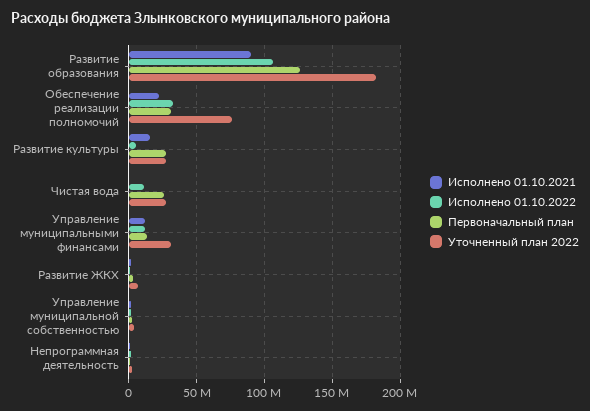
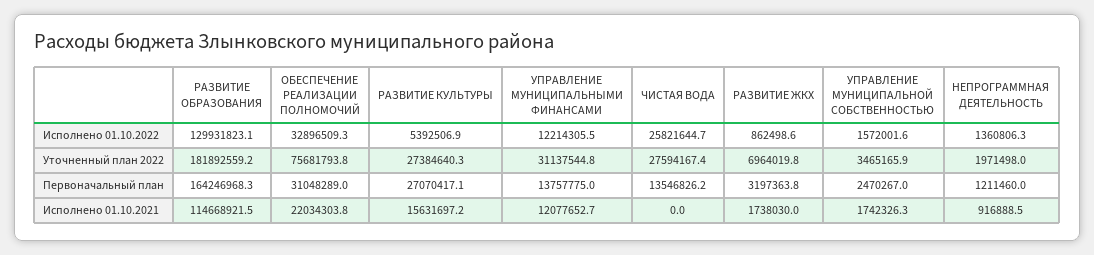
  {
    "Исполнено 01.10.2021": {
-     "Развитие образования": 90000000,
+     "Развитие образования": 114668921.5,
      "Обеспечение реализации полномочий": 22034303.8,
      "Развитие культуры": 15631697.2,
      "Чистая вода": 0,
      "Управление муниципальными финансами": 12077652.7,
      "Развитие ЖКХ": 1738030,
      "Управление муниципальной собственностью": 1742326.3,
      "Непрограммная деятельность": 916888.5
    },
    "Исполнено 01.10.2022": {
-     "Развитие образования": 105000000,
+     "Развитие образования": 129931823.1,
      "Обеспечение реализации полномочий": 32896509.3,
      "Развитие культуры": 5392506.9,
-     "Чистая вода": 10000000,
+     "Чистая вода": 25821644.7,
      "Управление муниципальными финансами": 12214305.5,
      "Развитие ЖКХ": 862498.6,
      "Управление муниципальной собственностью": 1572001.6,
      "Непрограммная деятельность": 1360806.3
    },
    "Первоначальный план": {
-     "Развитие образования": 125000000,
+     "Развитие образования": 164246968.3,
      "Обеспечение реализации полномочий": 31048289,
      "Развитие культуры": 27070417.1,
-     "Чистая вода": 25000000,
+     "Чистая вода": 13546826.2,
      "Управление муниципальными финансами": 13757775,
      "Развитие ЖКХ": 3197363.8,
      "Управление муниципальной собственностью": 2470267,
      "Непрограммная деятельность": 1211460
    },
    "Уточненный план 2022": {
      "Развитие образования": 181892559.2,
      "Обеспечение реализации полномочий": 75681793.8,
      "Развитие культуры": 27384640.3,
      "Чистая вода": 27594167.4,
      "Управление муниципальными финансами": 31137544.8,
      "Развитие ЖКХ": 6964019.8,
      "Управление муниципальной собственностью": 3465165.9,
      "Непрограммная деятельность": 1971498
    }
  }

